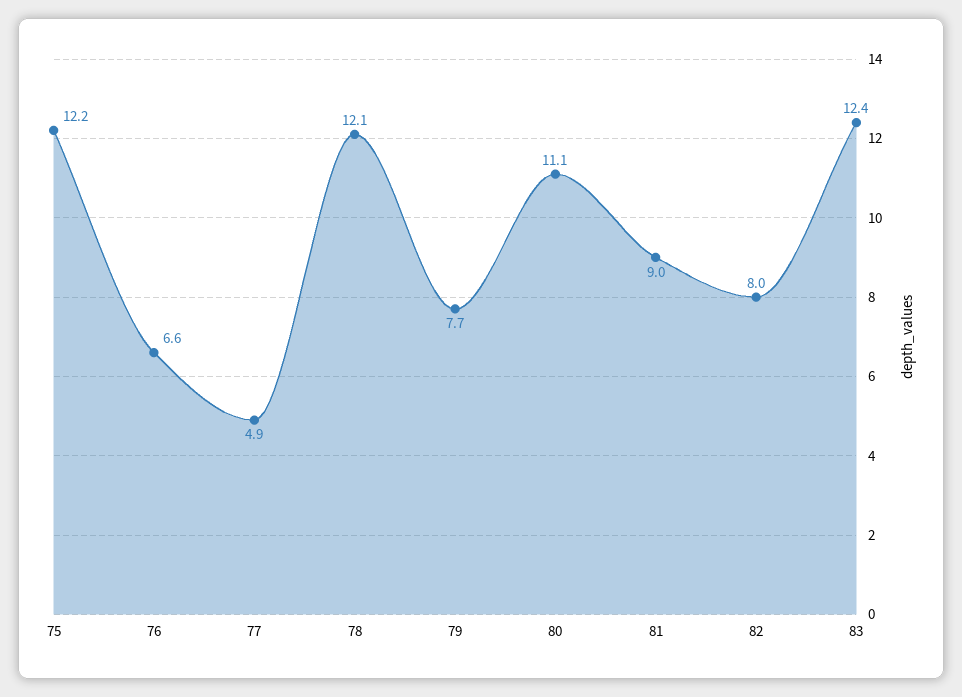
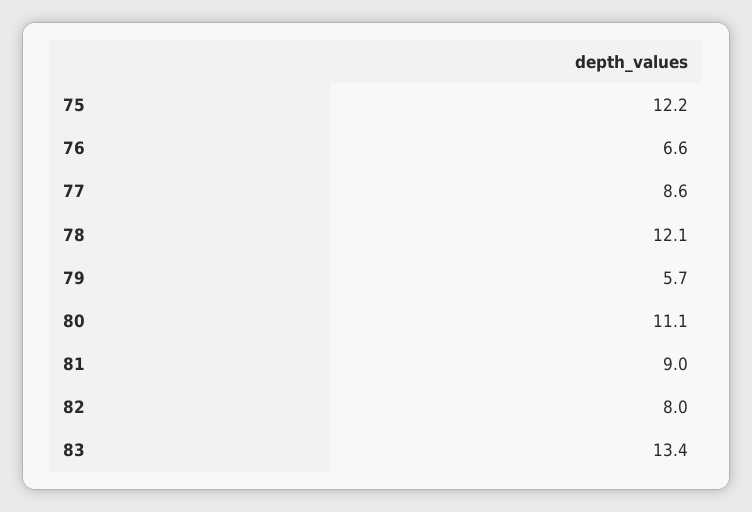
  {
    "75": 12.2,
    "76": 6.6,
-   "77": 4.9,
+   "77": 8.6,
    "78": 12.1,
-   "79": 7.7,
+   "79": 5.7,
    "80": 11.1,
    "81": 9,
    "82": 8,
-   "83": 12.4
+   "83": 13.4
  }

